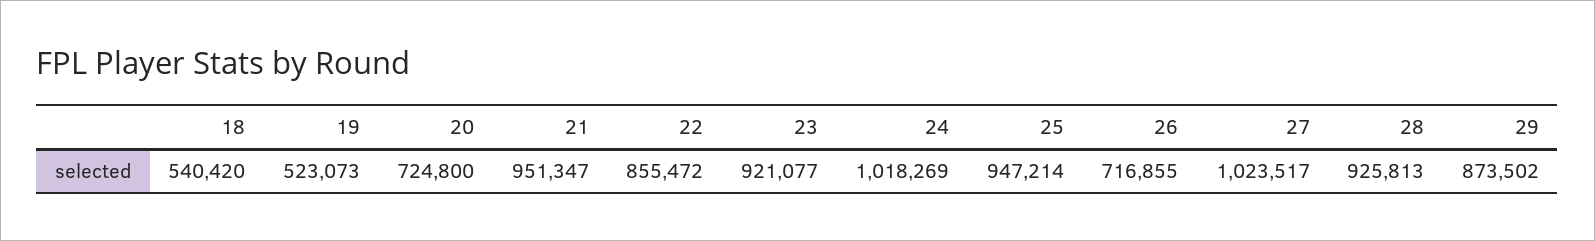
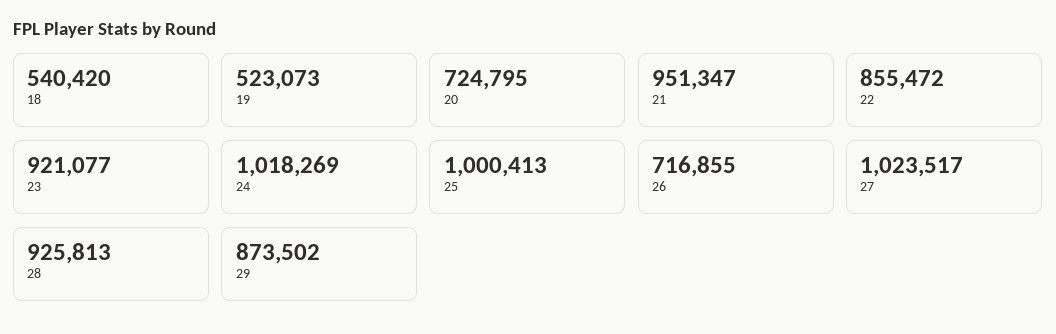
  {
    "18": 540420,
    "19": 523073,
-   "20": 724800,
+   "20": 724795,
    "21": 951347,
    "22": 855472,
    "23": 921077,
    "24": 1018269,
-   "25": 947214,
+   "25": 1000413,
    "26": 716855,
    "27": 1023517,
    "28": 925813,
    "29": 873502
  }

